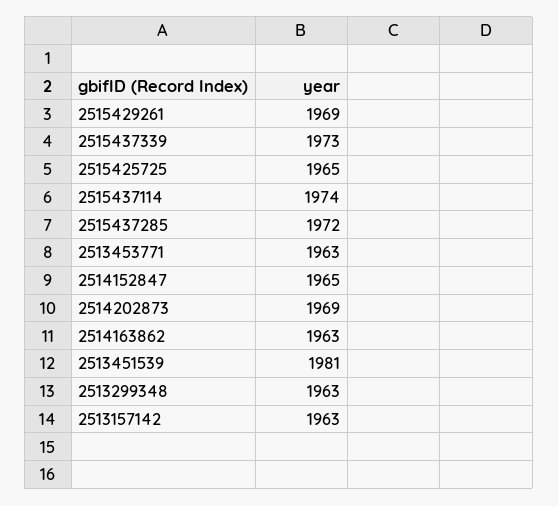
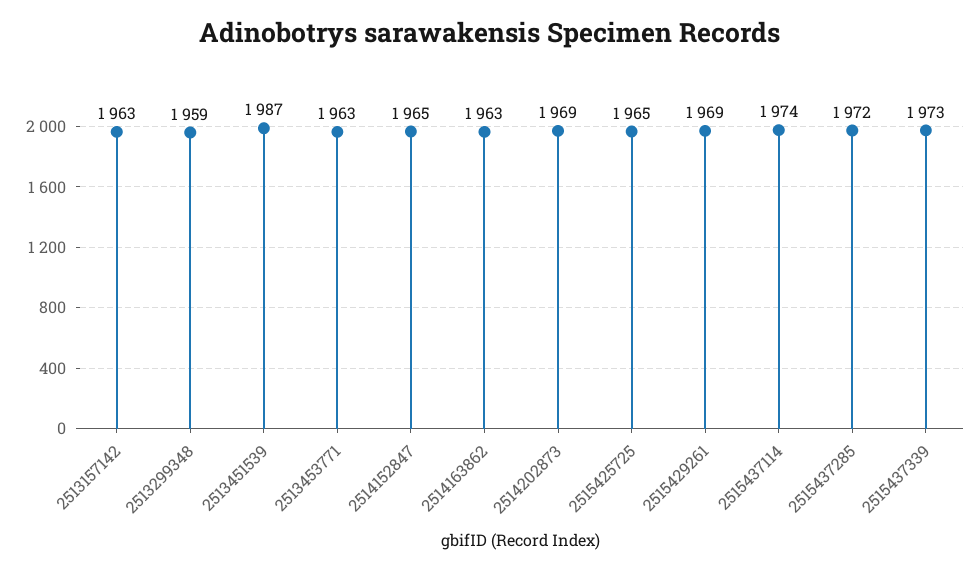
  {
    "2515429261": 1969,
    "2515437339": 1973,
    "2515425725": 1965,
    "2515437114": 1974,
    "2515437285": 1972,
    "2513453771": 1963,
    "2514152847": 1965,
    "2514202873": 1969,
    "2514163862": 1963,
-   "2513451539": 1981,
+   "2513451539": 1987,
-   "2513299348": 1963,
+   "2513299348": 1959,
    "2513157142": 1963
  }

